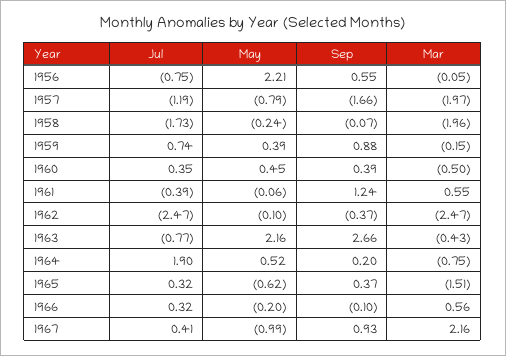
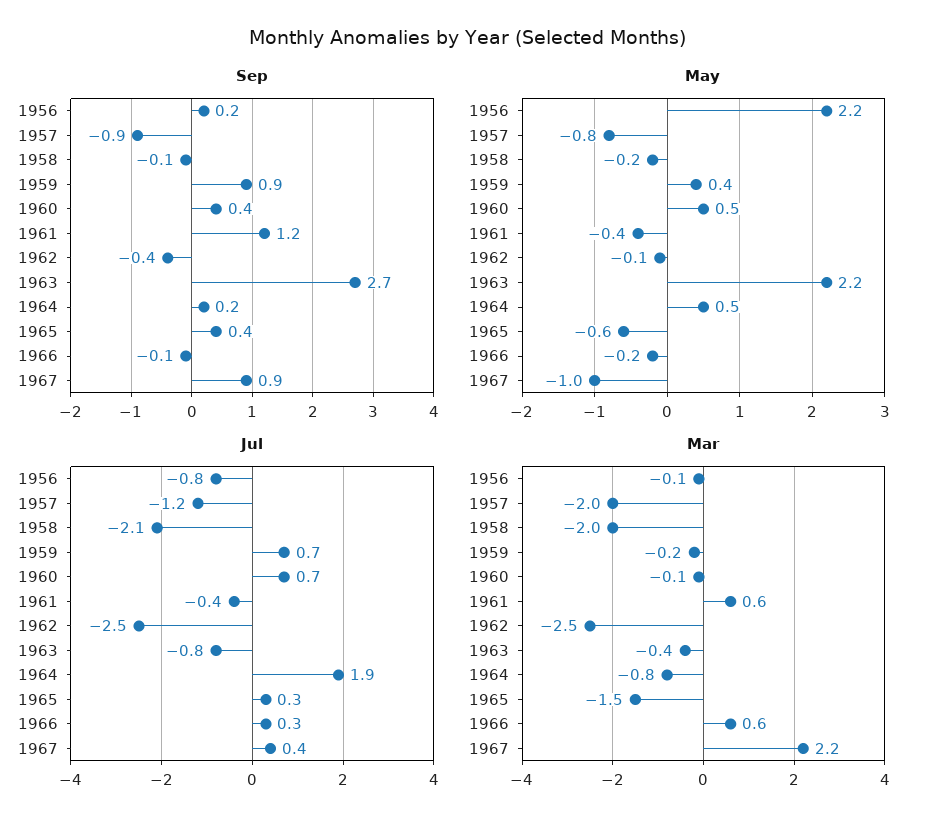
  {
    "Jul": {
      "1956": -0.75,
      "1957": -1.19,
-     "1958": -1.73,
+     "1958": -2.1,
      "1959": 0.74,
-     "1960": 0.35,
+     "1960": 0.7,
      "1961": -0.39,
      "1962": -2.47,
      "1963": -0.77,
      "1964": 1.9,
      "1965": 0.32,
      "1966": 0.32,
      "1967": 0.41
    },
    "May": {
      "1956": 2.21,
      "1957": -0.79,
      "1958": -0.24,
      "1959": 0.39,
      "1960": 0.45,
-     "1961": -0.06,
+     "1961": -0.4,
      "1962": -0.1,
      "1963": 2.16,
      "1964": 0.52,
      "1965": -0.62,
      "1966": -0.2,
      "1967": -0.99
    },
    "Sep": {
-     "1956": 0.55,
+     "1956": 0.2,
-     "1957": -1.66,
+     "1957": -0.9,
      "1958": -0.07,
      "1959": 0.88,
      "1960": 0.39,
      "1961": 1.24,
      "1962": -0.37,
      "1963": 2.66,
      "1964": 0.2,
      "1965": 0.37,
      "1966": -0.1,
      "1967": 0.93
    },
    "Mar": {
      "1956": -0.05,
      "1957": -1.97,
      "1958": -1.96,
      "1959": -0.15,
-     "1960": -0.5,
+     "1960": -0.1,
      "1961": 0.55,
      "1962": -2.47,
      "1963": -0.43,
      "1964": -0.75,
      "1965": -1.51,
      "1966": 0.56,
      "1967": 2.16
    }
  }

